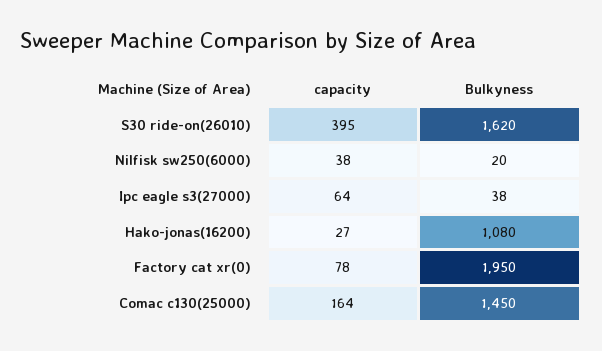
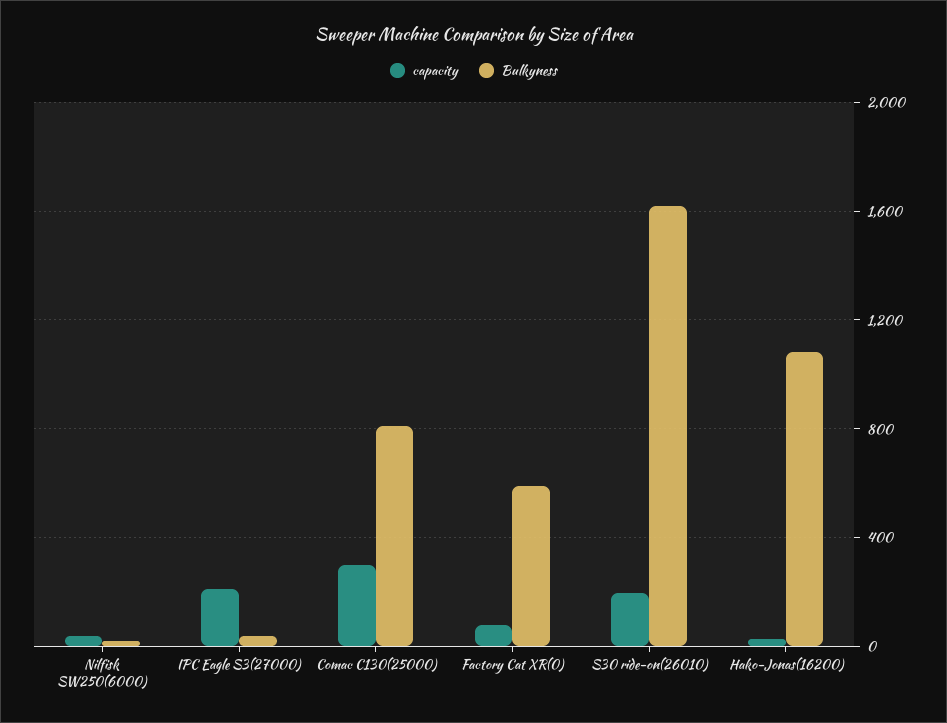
  {
    "capacity": {
-     "S30 ride-on(26010)": 395,
+     "S30 ride-on(26010)": 200,
      "Nilfisk sw250(6000)": 38,
-     "Ipc eagle s3(27000)": 64,
+     "Ipc eagle s3(27000)": 200,
      "Hako-jonas(16200)": 27,
      "Factory cat xr(0)": 78,
-     "Comac c130(25000)": 164
+     "Comac c130(25000)": 300
    },
    "Bulkyness": {
      "S30 ride-on(26010)": 1620,
      "Nilfisk sw250(6000)": 20,
      "Ipc eagle s3(27000)": 38,
      "Hako-jonas(16200)": 1080,
-     "Factory cat xr(0)": 1950,
+     "Factory cat xr(0)": 600,
-     "Comac c130(25000)": 1450
+     "Comac c130(25000)": 800
    }
  }

